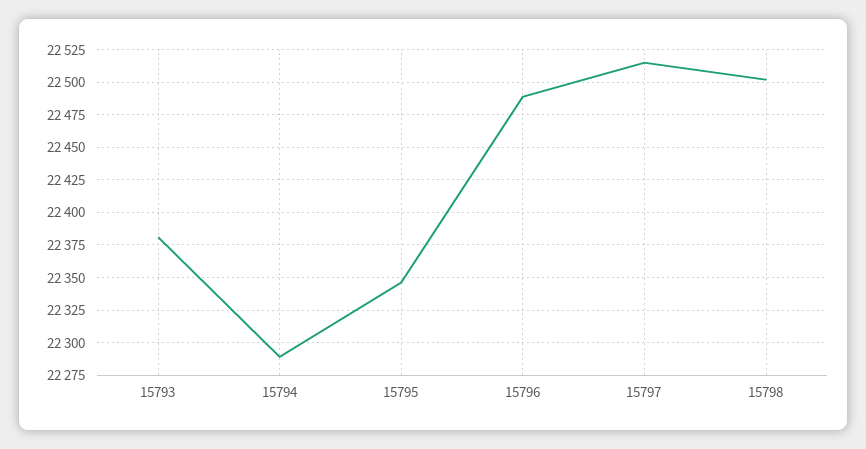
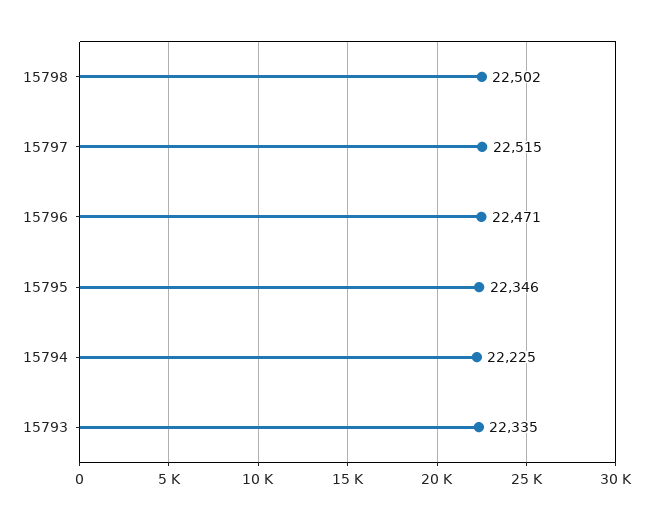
  {
-   "15793": 22380,
+   "15793": 22335,
-   "15794": 22290,
+   "15794": 22225,
    "15795": 22346,
-   "15796": 22490,
+   "15796": 22471,
    "15797": 22515,
    "15798": 22502
  }

